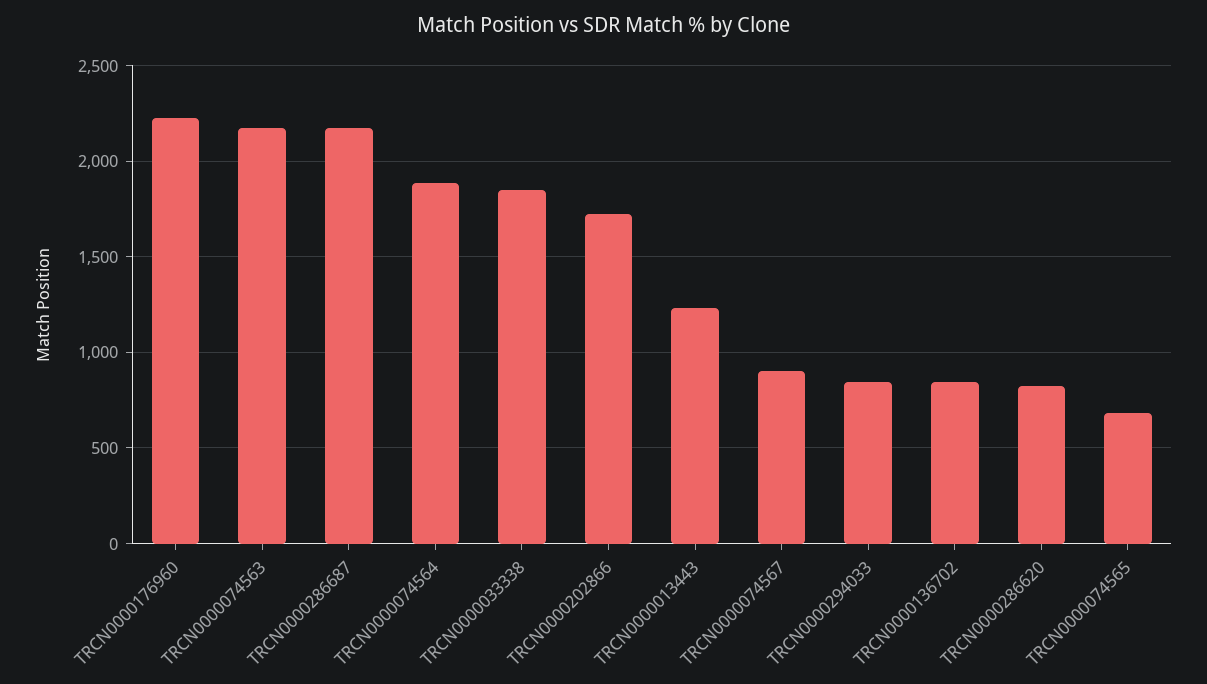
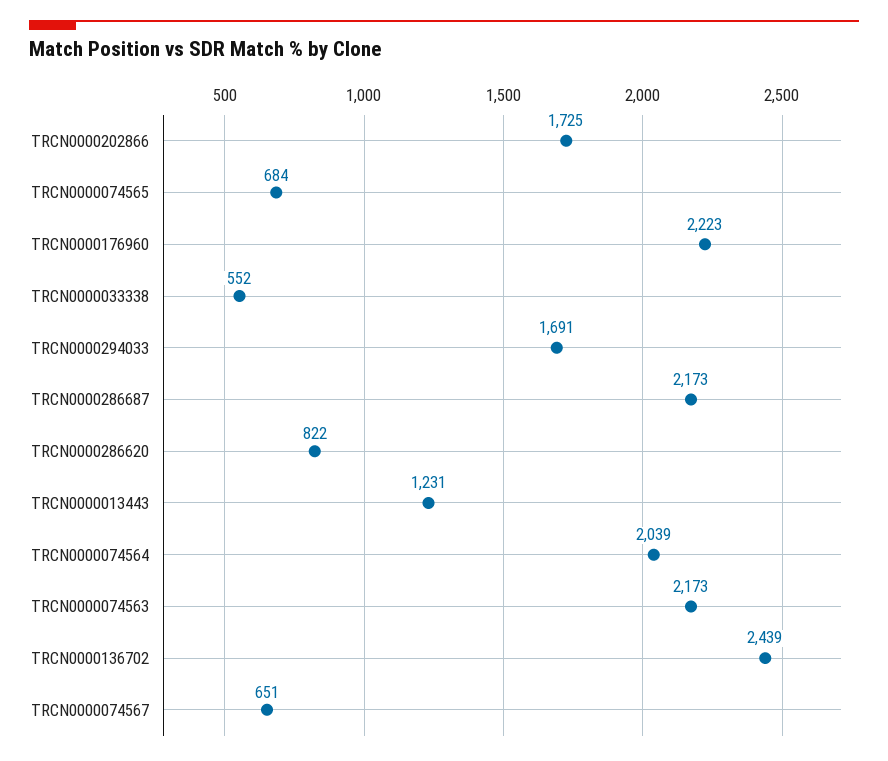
  {
    "TRCN0000176960": 2223,
    "TRCN0000074563": 2173,
    "TRCN0000286687": 2173,
-   "TRCN0000074564": 1900,
+   "TRCN0000074564": 2039,
-   "TRCN0000033338": 1850,
+   "TRCN0000033338": 552,
    "TRCN0000202866": 1725,
    "TRCN0000013443": 1231,
-   "TRCN0000074567": 900,
+   "TRCN0000074567": 651,
-   "TRCN0000294033": 850,
+   "TRCN0000294033": 1691,
-   "TRCN0000136702": 850,
+   "TRCN0000136702": 2439,
    "TRCN0000286620": 822,
    "TRCN0000074565": 684
  }

